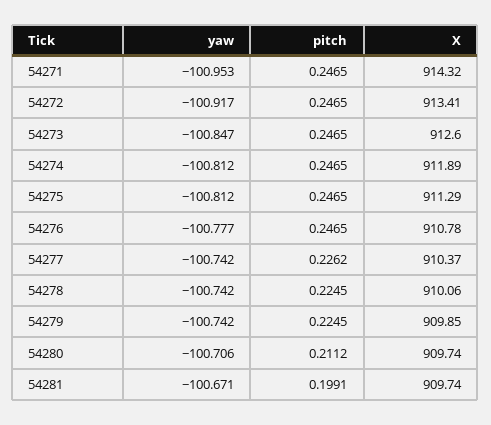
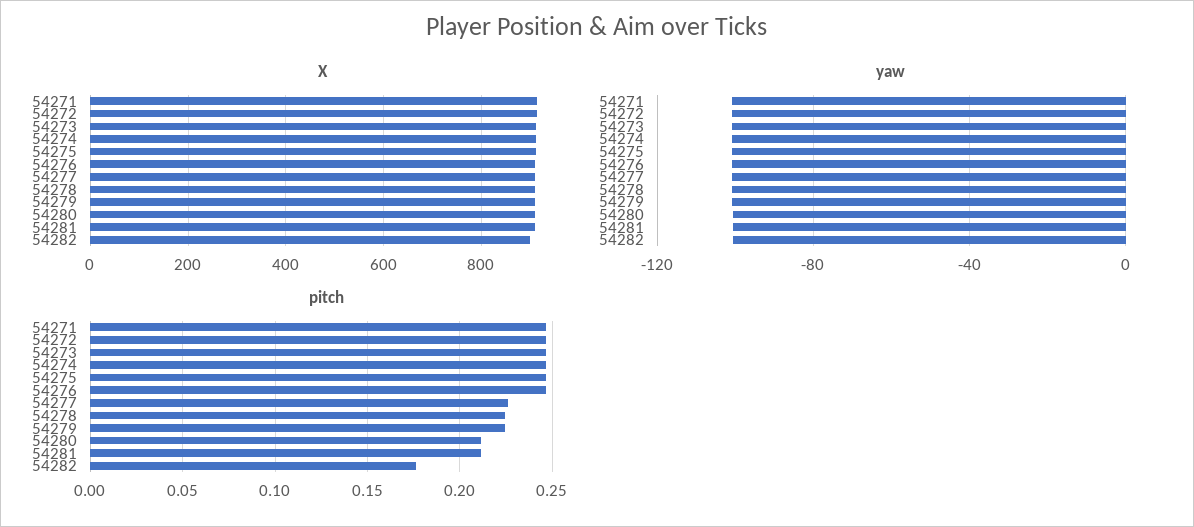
  {
    "yaw": {
      "54271": -100.953,
      "54272": -100.917,
      "54273": -100.847,
      "54274": -100.812,
      "54275": -100.812,
      "54276": -100.777,
      "54277": -100.742,
      "54278": -100.742,
      "54279": -100.742,
      "54280": -100.706,
-     "54281": -100.671
+     "54281": -100.671,
+     "54282": -100
    },
    "pitch": {
      "54271": 0.2465,
      "54272": 0.2465,
      "54273": 0.2465,
      "54274": 0.2465,
      "54275": 0.2465,
      "54276": 0.2465,
      "54277": 0.2262,
      "54278": 0.2245,
      "54279": 0.2245,
      "54280": 0.2112,
-     "54281": 0.1991
+     "54281": 0.21,
+     "54282": 0.175
    },
    "X": {
      "54271": 914.32,
      "54272": 913.41,
      "54273": 912.6,
      "54274": 911.89,
      "54275": 911.29,
      "54276": 910.78,
      "54277": 910.37,
      "54278": 910.06,
      "54279": 909.85,
      "54280": 909.74,
-     "54281": 909.74
+     "54281": 909.74,
+     "54282": 900
    }
  }

